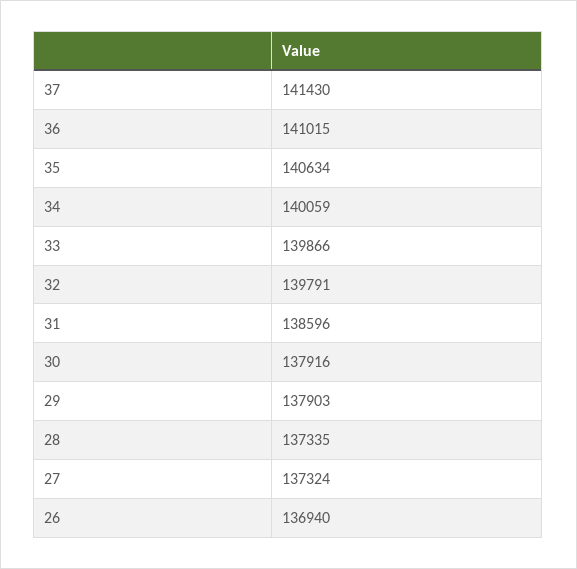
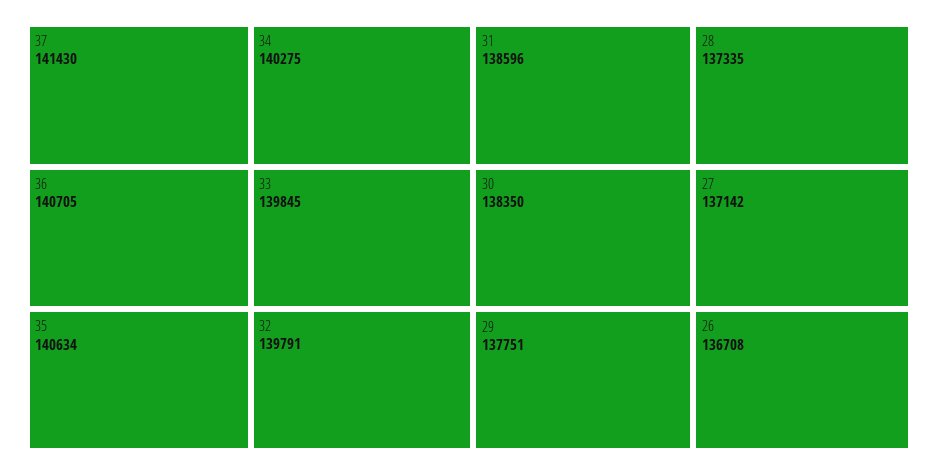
  {
    "37": 141430,
-   "36": 141015,
+   "36": 140705,
    "35": 140634,
-   "34": 140059,
+   "34": 140275,
-   "33": 139866,
+   "33": 139845,
    "32": 139791,
    "31": 138596,
-   "30": 137916,
+   "30": 138350,
-   "29": 137903,
+   "29": 137751,
    "28": 137335,
-   "27": 137324,
+   "27": 137142,
-   "26": 136940
+   "26": 136708
  }

